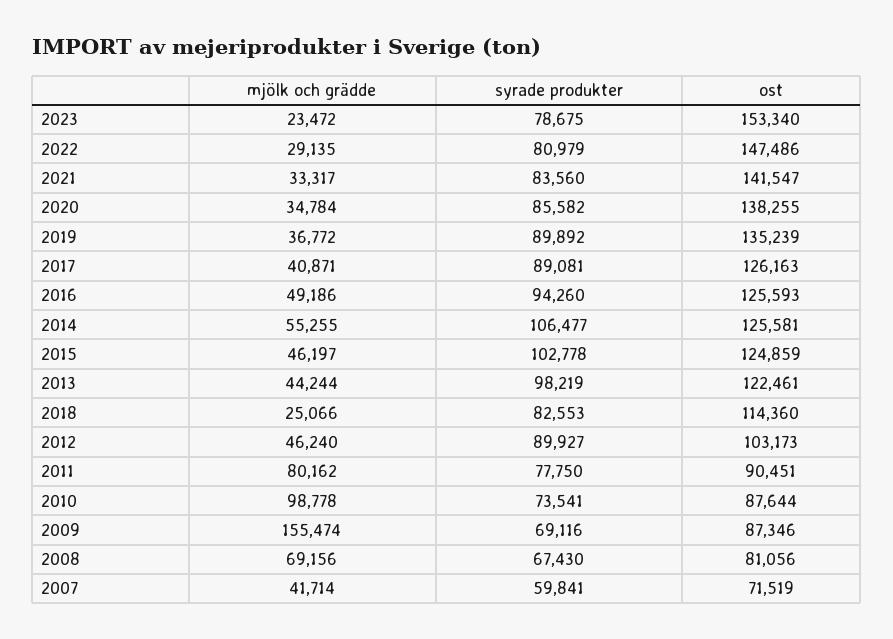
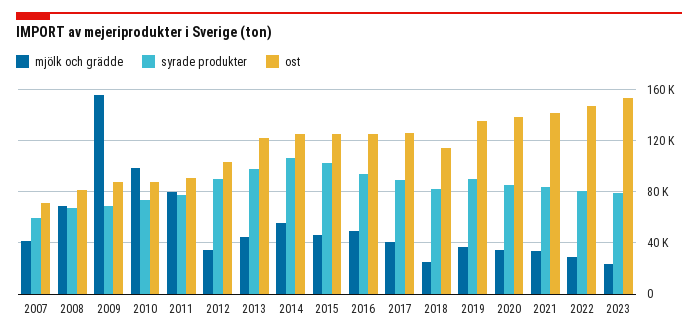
  {
    "mjölk och grädde": {
      "2023": 23472,
      "2022": 29135,
      "2021": 33317,
      "2020": 34784,
      "2019": 36772,
      "2017": 40871,
      "2016": 49186,
      "2014": 55255,
      "2015": 46197,
      "2013": 44244,
      "2018": 25066,
-     "2012": 46240,
+     "2012": 35000,
      "2011": 80162,
      "2010": 98778,
      "2009": 155474,
      "2008": 69156,
      "2007": 41714
    },
    "syrade produkter": {
      "2023": 78675,
      "2022": 80979,
      "2021": 83560,
      "2020": 85582,
      "2019": 89892,
      "2017": 89081,
      "2016": 94260,
      "2014": 106477,
      "2015": 102778,
      "2013": 98219,
      "2018": 82553,
      "2012": 89927,
      "2011": 77750,
      "2010": 73541,
      "2009": 69116,
      "2008": 67430,
      "2007": 59841
    },
    "ost": {
      "2023": 153340,
      "2022": 147486,
      "2021": 141547,
      "2020": 138255,
      "2019": 135239,
      "2017": 126163,
      "2016": 125593,
      "2014": 125581,
      "2015": 124859,
      "2013": 122461,
      "2018": 114360,
      "2012": 103173,
      "2011": 90451,
      "2010": 87644,
      "2009": 87346,
      "2008": 81056,
      "2007": 71519
    }
  }

